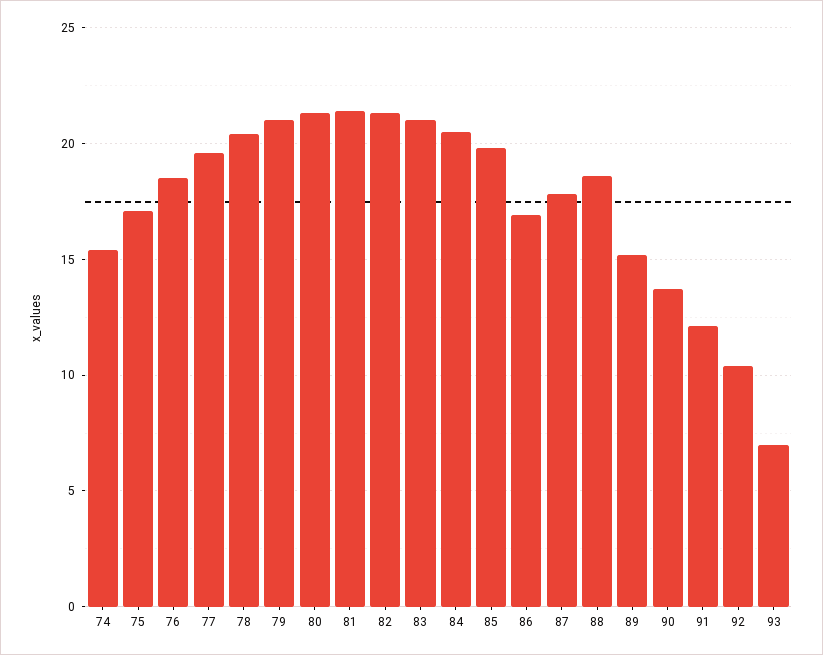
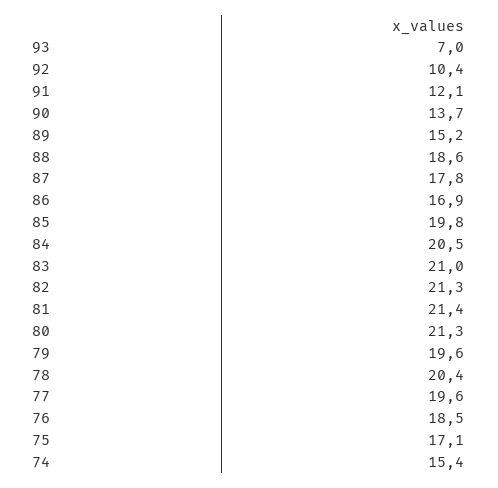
  {
    "74": 15.4,
    "75": 17.1,
    "76": 18.5,
    "77": 19.6,
    "78": 20.4,
-   "79": 21,
+   "79": 19.6,
    "80": 21.3,
    "81": 21.4,
    "82": 21.3,
    "83": 21,
    "84": 20.5,
    "85": 19.8,
    "86": 16.9,
    "87": 17.8,
    "88": 18.6,
    "89": 15.2,
    "90": 13.7,
    "91": 12.1,
    "92": 10.4,
    "93": 7
  }

